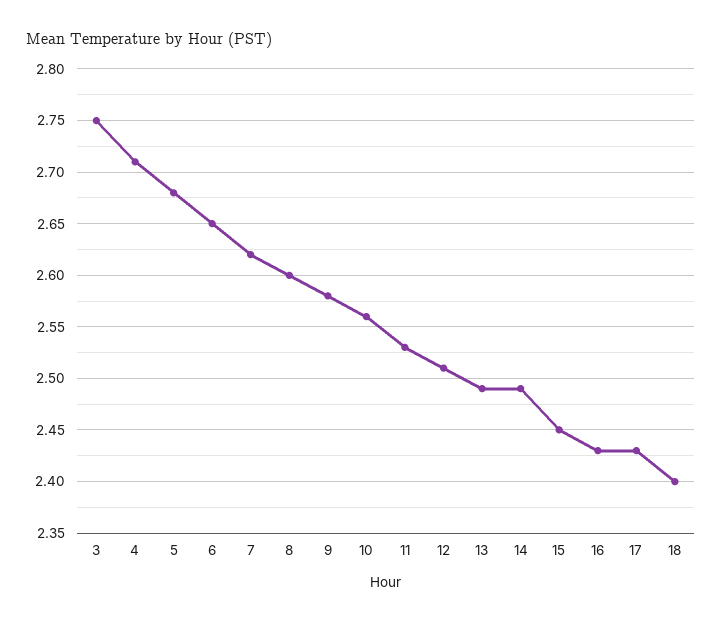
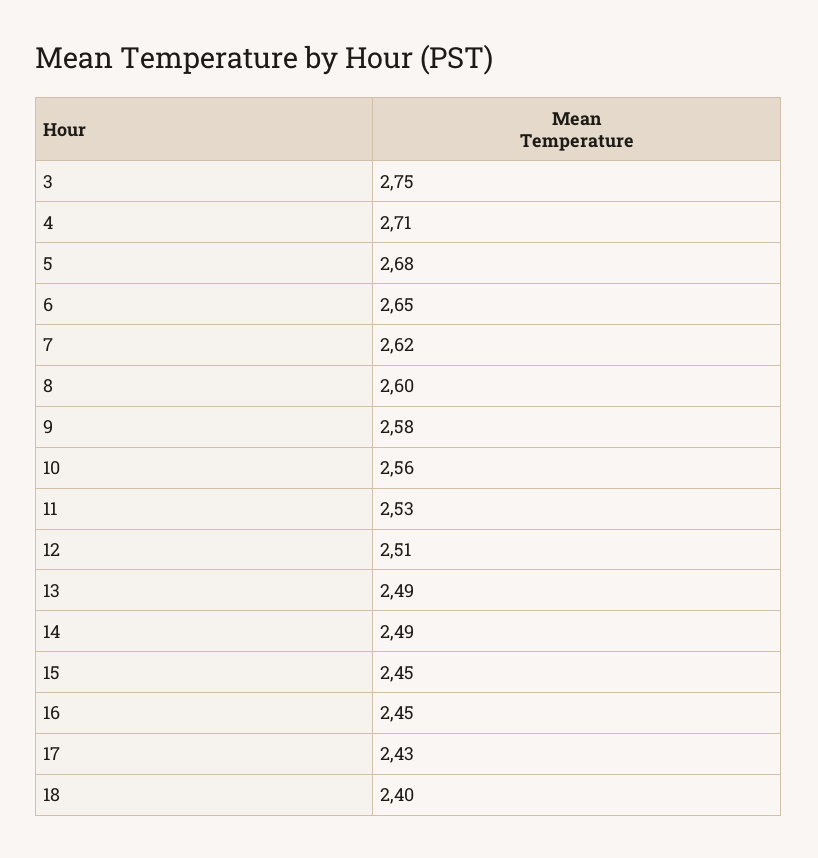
  {
    "3": 2.75,
    "4": 2.71,
    "5": 2.68,
    "6": 2.65,
    "7": 2.62,
    "8": 2.6,
    "9": 2.58,
    "10": 2.56,
    "11": 2.53,
    "12": 2.51,
    "13": 2.49,
    "14": 2.49,
    "15": 2.45,
-   "16": 2.43,
+   "16": 2.45,
    "17": 2.43,
    "18": 2.4
  }

